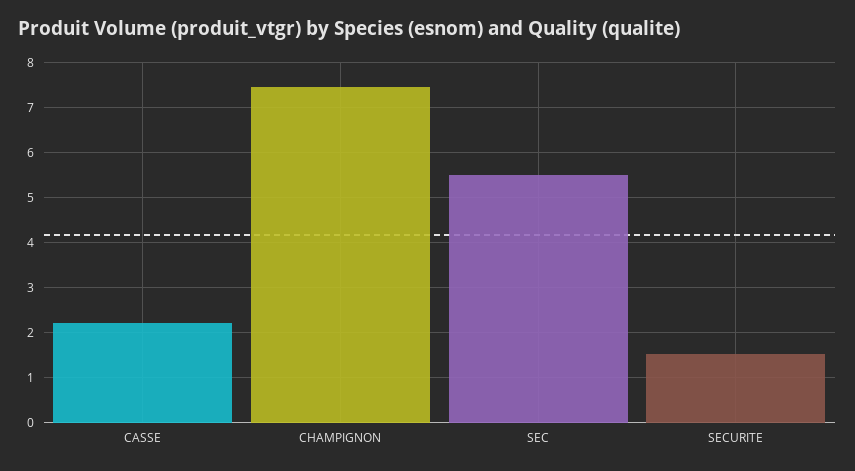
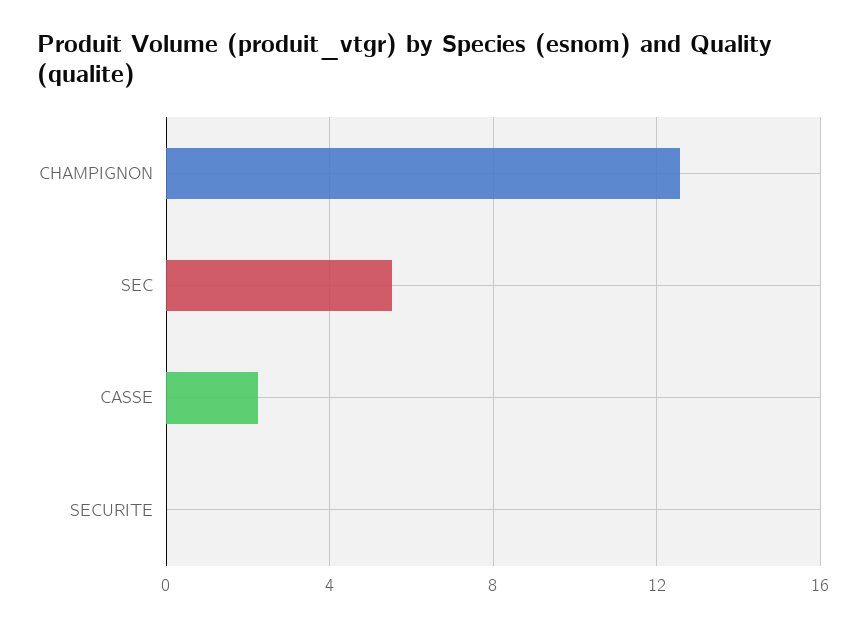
  {
    "CASSE": 2.2,
-   "CHAMPIGNON": 7.4,
+   "CHAMPIGNON": 12.5,
    "SEC": 5.6,
-   "SECURITE": 1.6
+   "SECURITE": 0
  }

